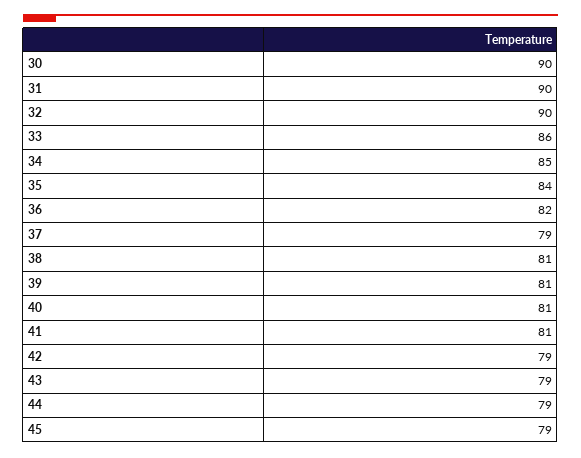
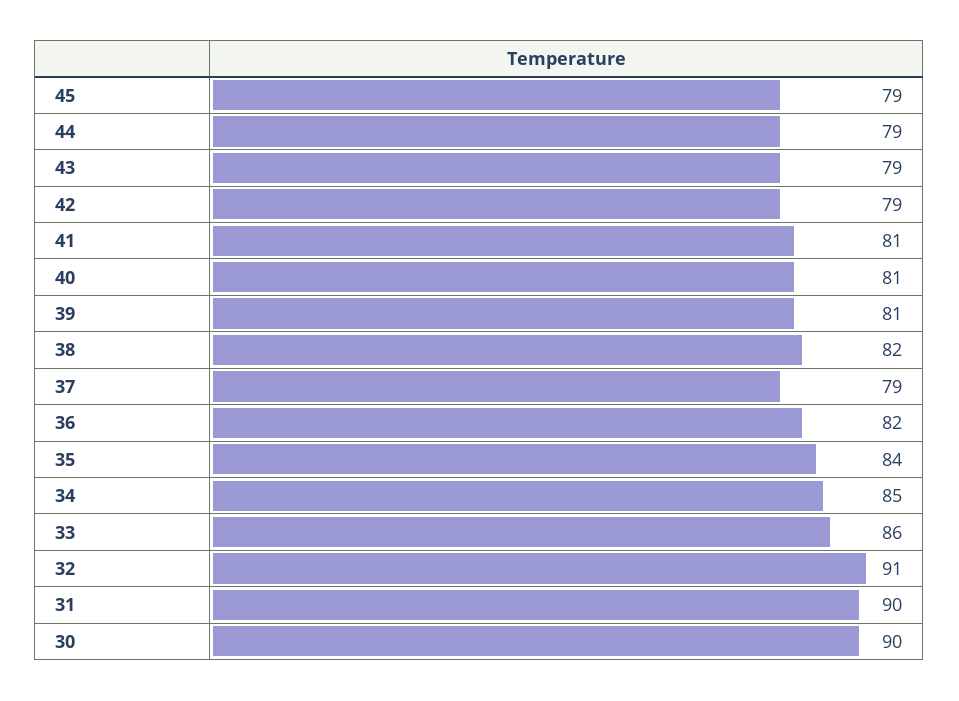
  {
    "30": 90,
    "31": 90,
-   "32": 90,
+   "32": 91,
    "33": 86,
    "34": 85,
    "35": 84,
    "36": 82,
    "37": 79,
-   "38": 81,
+   "38": 82,
    "39": 81,
    "40": 81,
    "41": 81,
    "42": 79,
    "43": 79,
    "44": 79,
    "45": 79
  }

